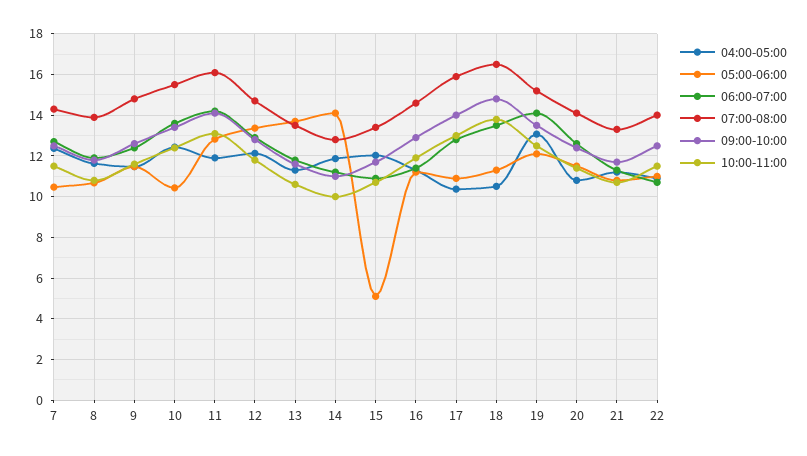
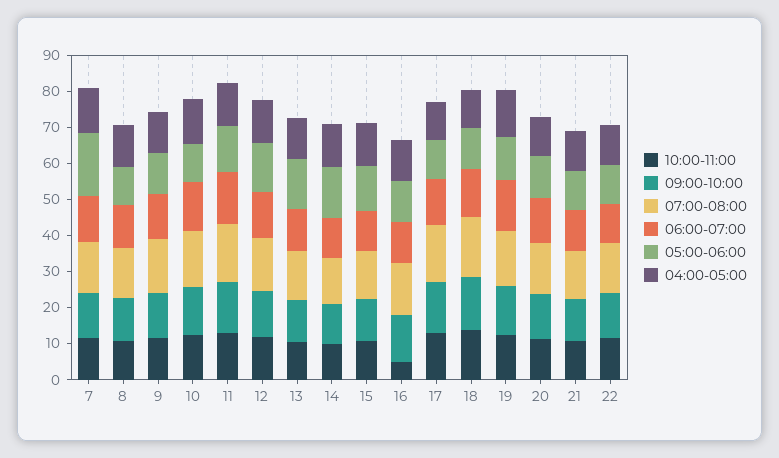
  {
    "04:00-05:00": {
      "7": 12.5,
      "8": 11.5,
      "9": 11.5,
      "10": 12.5,
      "11": 12,
      "12": 12,
      "13": 11.5,
      "14": 12,
      "15": 12,
      "16": 11.5,
      "17": 10.5,
      "18": 10.5,
      "19": 13,
      "20": 11,
      "21": 11,
      "22": 11
    },
    "05:00-06:00": {
-     "7": 10.5,
+     "7": 17.5,
      "8": 10.5,
      "9": 11.5,
      "10": 10.5,
      "11": 13,
      "12": 13.5,
      "13": 13.5,
      "14": 14,
-     "15": 5,
+     "15": 12.5,
      "16": 11,
      "17": 11,
      "18": 11.5,
      "19": 12,
      "20": 11.5,
      "21": 11,
      "22": 11
    },
    "06:00-07:00": {
      "7": 12.5,
      "8": 12,
      "9": 12.5,
      "10": 13.5,
      "11": 14,
      "12": 13,
      "13": 12,
      "14": 11,
      "15": 11,
      "16": 11.5,
      "17": 13,
      "18": 13.5,
      "19": 14,
      "20": 12.5,
      "21": 11.5,
      "22": 10.5
    },
    "07:00-08:00": {
      "7": 14.5,
      "8": 14,
      "9": 15,
      "10": 15.5,
      "11": 16,
      "12": 14.5,
      "13": 13.5,
      "14": 13,
      "15": 13.5,
      "16": 14.5,
      "17": 16,
      "18": 16.5,
      "19": 15,
      "20": 14,
      "21": 13.5,
      "22": 14
    },
    "09:00-10:00": {
      "7": 12.5,
      "8": 12,
      "9": 12.5,
      "10": 13.5,
      "11": 14,
      "12": 13,
      "13": 11.5,
      "14": 11,
      "15": 11.5,
      "16": 13,
      "17": 14,
      "18": 15,
      "19": 13.5,
      "20": 12.5,
      "21": 11.5,
      "22": 12.5
    },
    "10:00-11:00": {
      "7": 11.5,
      "8": 11,
      "9": 11.5,
      "10": 12.5,
      "11": 13,
      "12": 12,
      "13": 10.5,
      "14": 10,
      "15": 10.5,
-     "16": 12,
+     "16": 5,
      "17": 13,
      "18": 14,
      "19": 12.5,
      "20": 11.5,
      "21": 10.5,
      "22": 11.5
    }
  }

